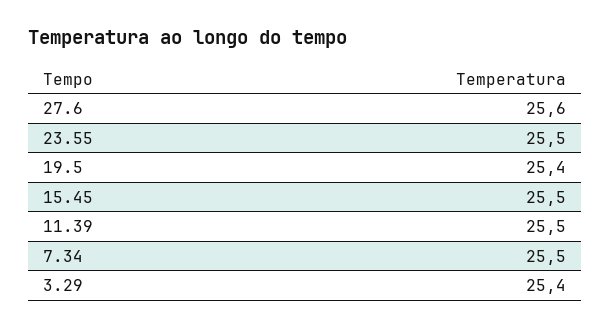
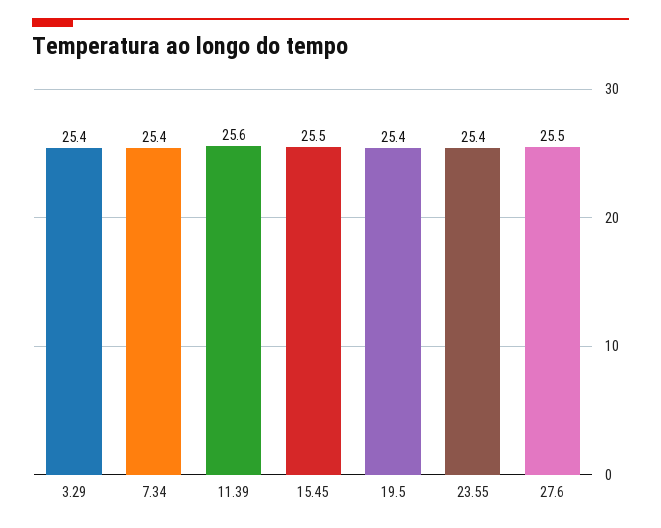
  {
-   "27.6": 25.6,
+   "27.6": 25.5,
-   "23.55": 25.5,
+   "23.55": 25.4,
    "19.5": 25.4,
    "15.45": 25.5,
-   "11.39": 25.5,
+   "11.39": 25.6,
-   "7.34": 25.5,
+   "7.34": 25.4,
    "3.29": 25.4
  }

